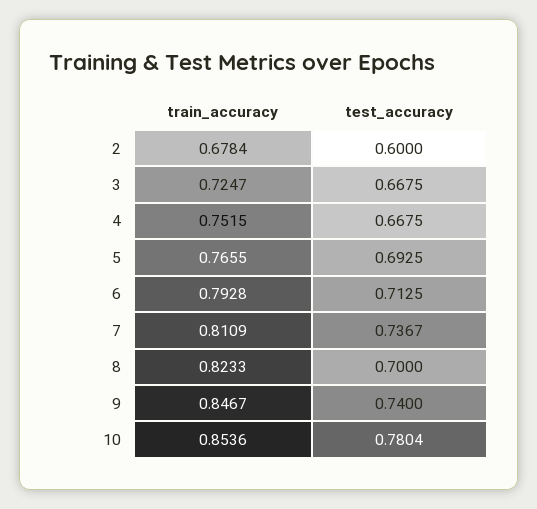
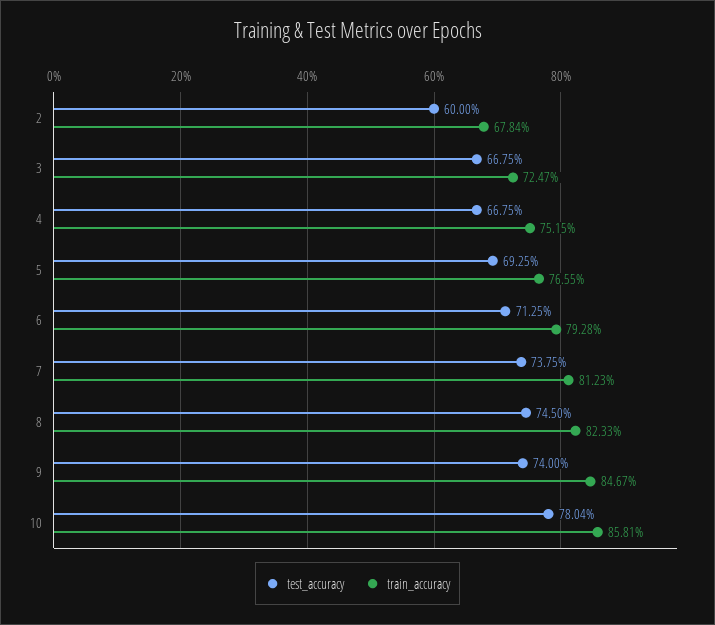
  {
    "train_accuracy": {
      "2": 0.6784,
      "3": 0.7247,
      "4": 0.7515,
      "5": 0.7655,
      "6": 0.7928,
-     "7": 0.8109,
+     "7": 0.8123,
      "8": 0.8233,
      "9": 0.8467,
-     "10": 0.8536
+     "10": 0.8581
    },
    "test_accuracy": {
      "2": 0.6,
      "3": 0.6675,
      "4": 0.6675,
      "5": 0.6925,
      "6": 0.7125,
-     "7": 0.7367,
+     "7": 0.7375,
-     "8": 0.7,
+     "8": 0.745,
      "9": 0.74,
      "10": 0.7804
    }
  }

